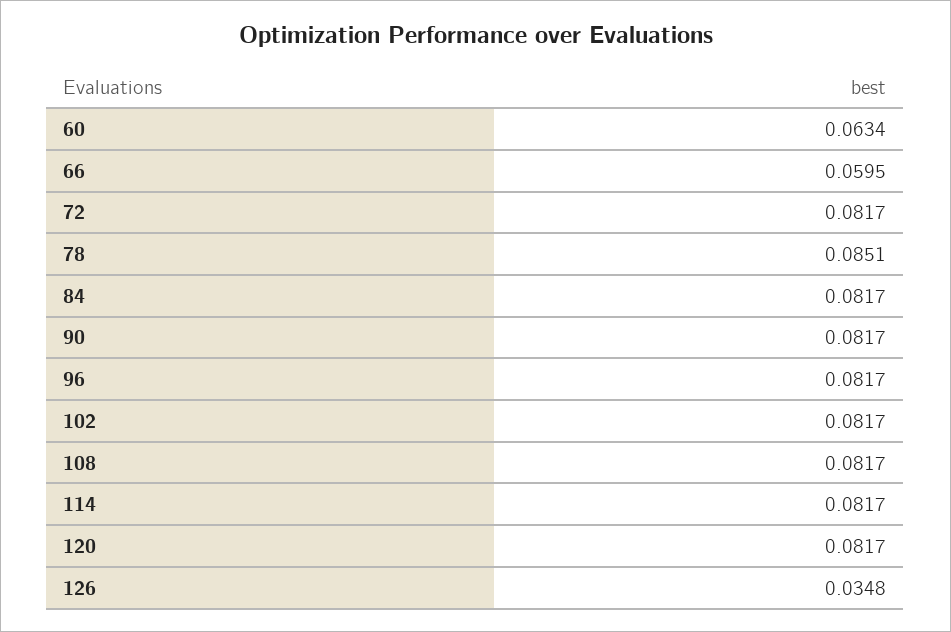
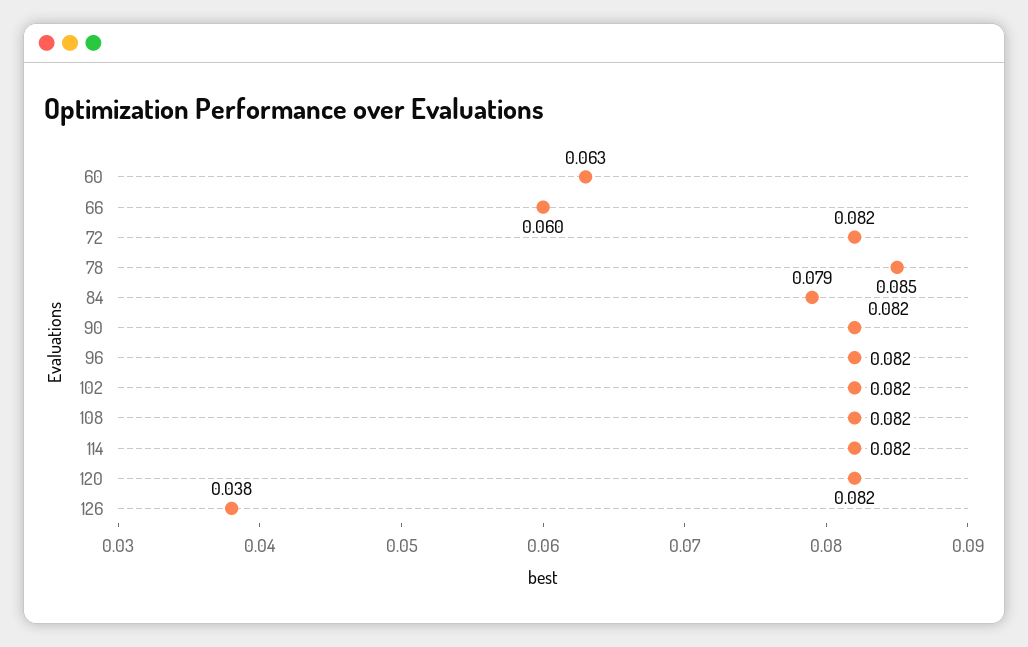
  {
    "60": 0.0634,
    "66": 0.0595,
    "72": 0.0817,
    "78": 0.0851,
-   "84": 0.0817,
+   "84": 0.079,
    "90": 0.0817,
    "96": 0.0817,
    "102": 0.0817,
    "108": 0.0817,
    "114": 0.0817,
    "120": 0.0817,
-   "126": 0.0348
+   "126": 0.038
  }

